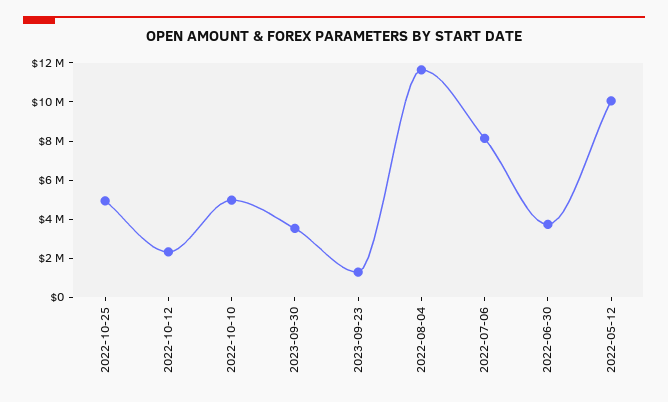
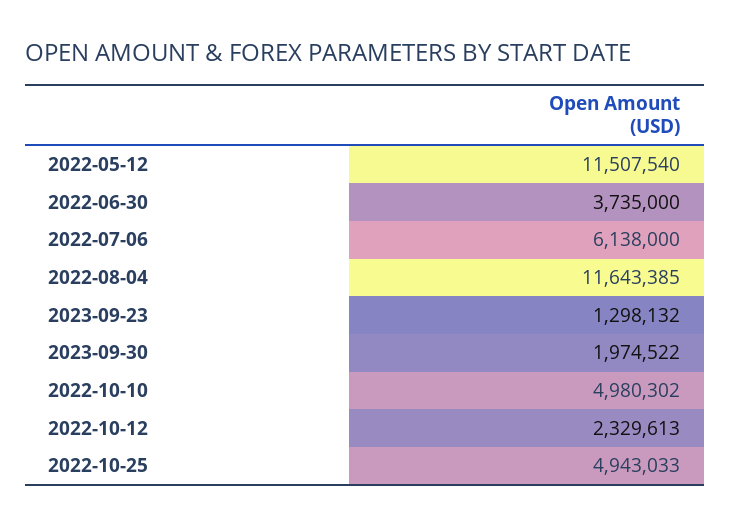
  {
    "2022-10-25": 4943033,
    "2022-10-12": 2329613,
    "2022-10-10": 4980302,
-   "2023-09-30": 3500000,
+   "2023-09-30": 1974522,
    "2023-09-23": 1298132,
    "2022-08-04": 11643385,
-   "2022-07-06": 8000000,
+   "2022-07-06": 6138000,
    "2022-06-30": 3735000,
-   "2022-05-12": 10000000
+   "2022-05-12": 11507540
  }

